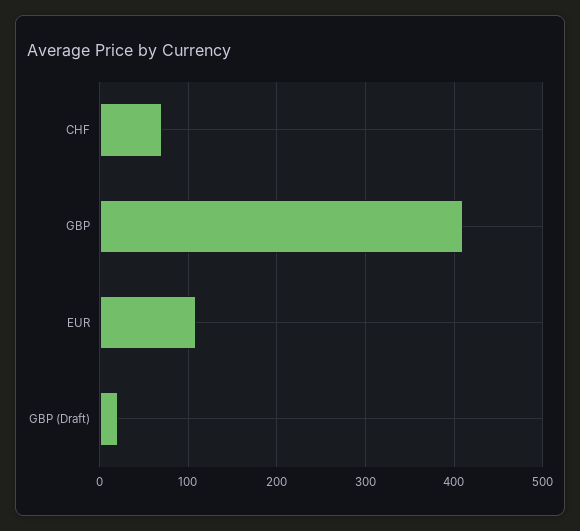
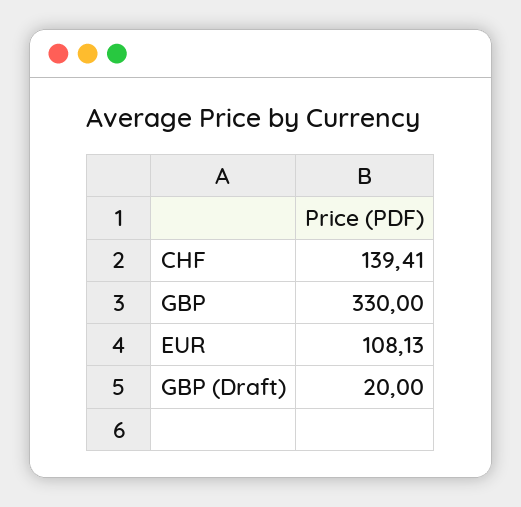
  {
-   "CHF": 70,
+   "CHF": 139.41,
-   "GBP": 410,
+   "GBP": 330,
    "EUR": 108.13,
    "GBP (Draft)": 20
  }

